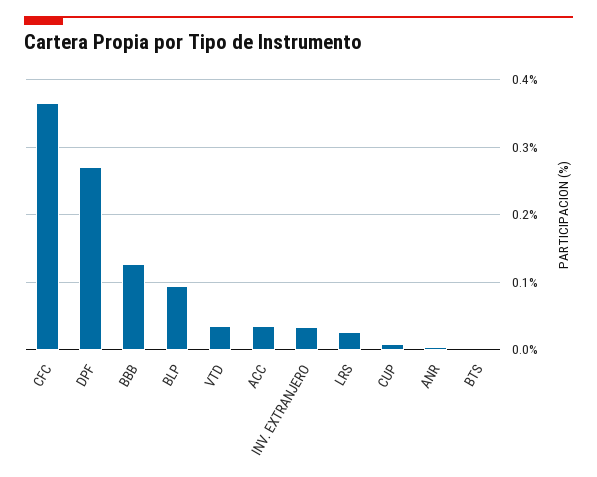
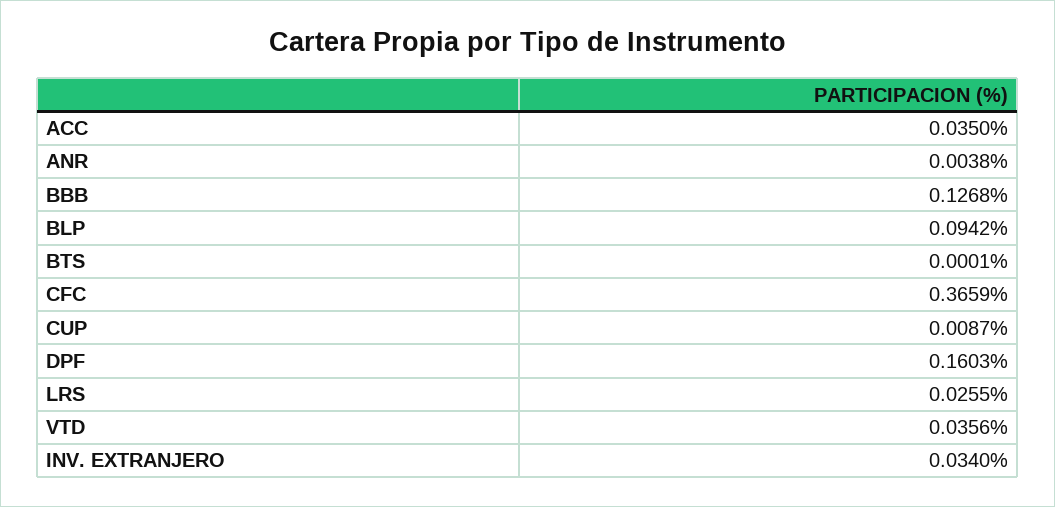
  {
    "CFC": 0.3659,
-   "DPF": 0.27,
+   "DPF": 0.1603,
    "BBB": 0.1268,
    "BLP": 0.0942,
    "VTD": 0.0356,
    "ACC": 0.035,
    "INV. EXTRANJERO": 0.034,
    "LRS": 0.0255,
    "CUP": 0.0087,
    "ANR": 0.0038,
    "BTS": 0.0001
  }

